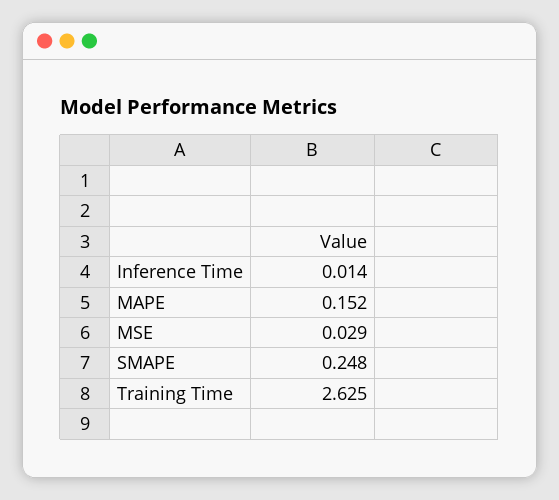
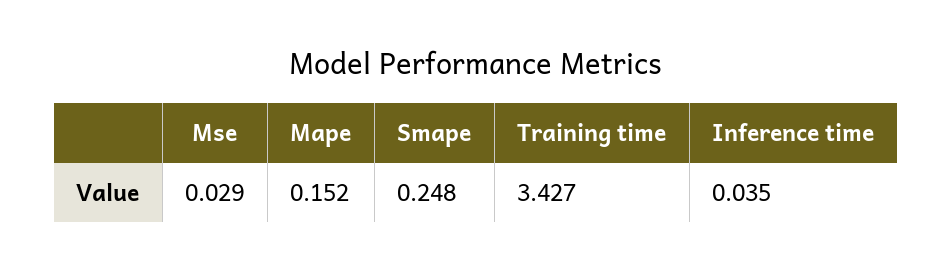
  {
-   "Inference Time": 0.014,
+   "Inference Time": 0.035,
    "MAPE": 0.152,
    "MSE": 0.029,
    "SMAPE": 0.248,
-   "Training Time": 2.625
+   "Training Time": 3.427
  }

